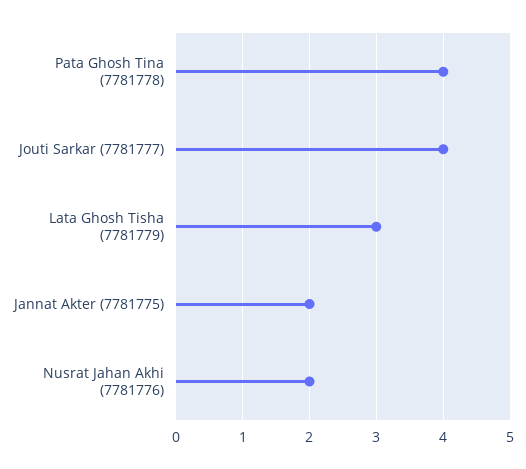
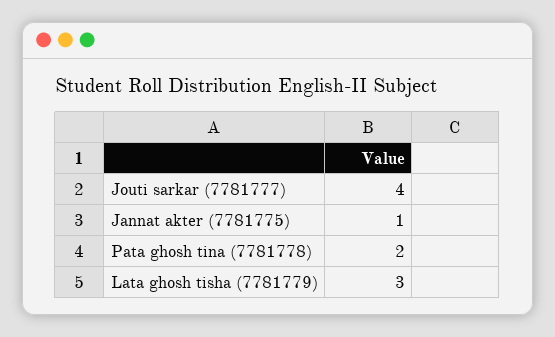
  {
-   "Pata Ghosh Tina (7781778)": 4,
+   "Pata Ghosh Tina (7781778)": 2,
    "Jouti Sarkar (7781777)": 4,
    "Lata Ghosh Tisha (7781779)": 3,
-   "Jannat Akter (7781775)": 2,
+   "Jannat Akter (7781775)": 1
-   "Nusrat Jahan Akhi (7781776)": 2
  }

